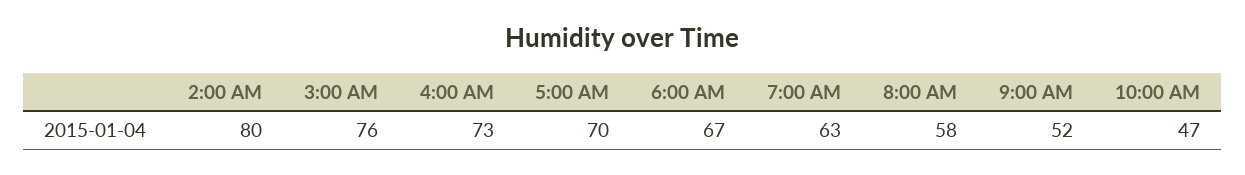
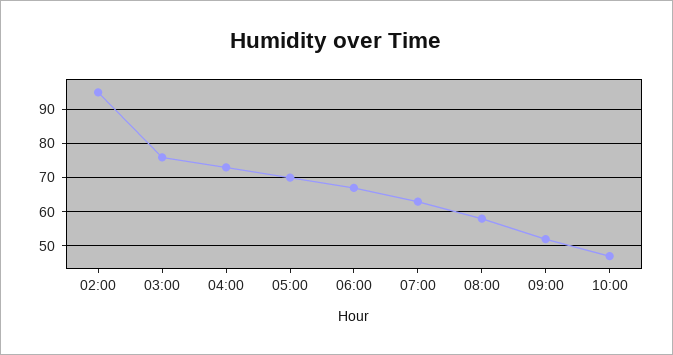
  {
-   "2:00 AM": 80,
+   "2:00 AM": 95,
    "3:00 AM": 76,
    "4:00 AM": 73,
    "5:00 AM": 70,
    "6:00 AM": 67,
    "7:00 AM": 63,
    "8:00 AM": 58,
    "9:00 AM": 52,
    "10:00 AM": 47
  }

